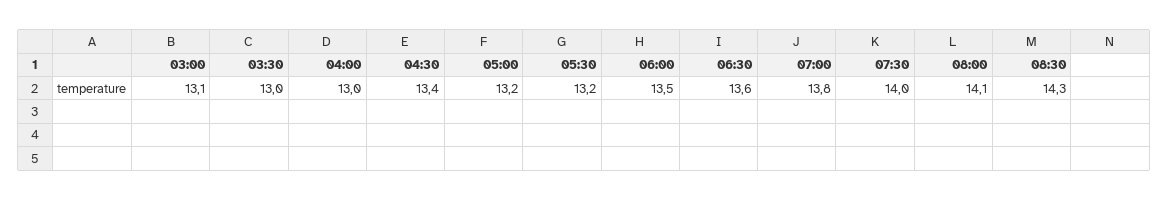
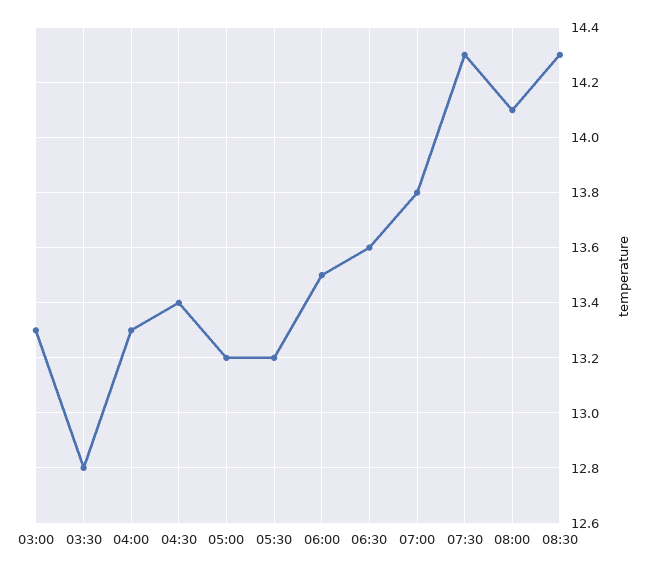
  {
-   "03:00": 13.1,
+   "03:00": 13.3,
-   "03:30": 13,
+   "03:30": 12.8,
-   "04:00": 13,
+   "04:00": 13.3,
    "04:30": 13.4,
    "05:00": 13.2,
    "05:30": 13.2,
    "06:00": 13.5,
    "06:30": 13.6,
    "07:00": 13.8,
-   "07:30": 14,
+   "07:30": 14.3,
    "08:00": 14.1,
    "08:30": 14.3
  }

